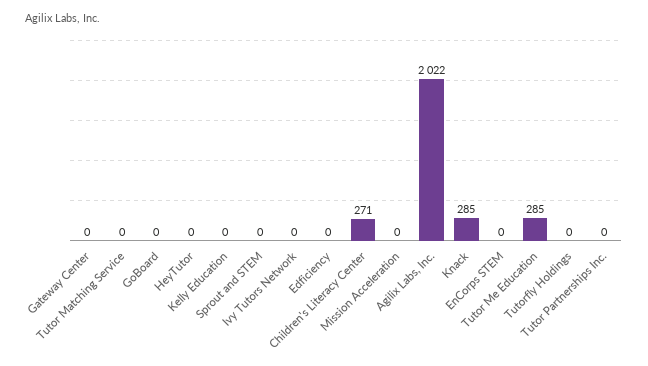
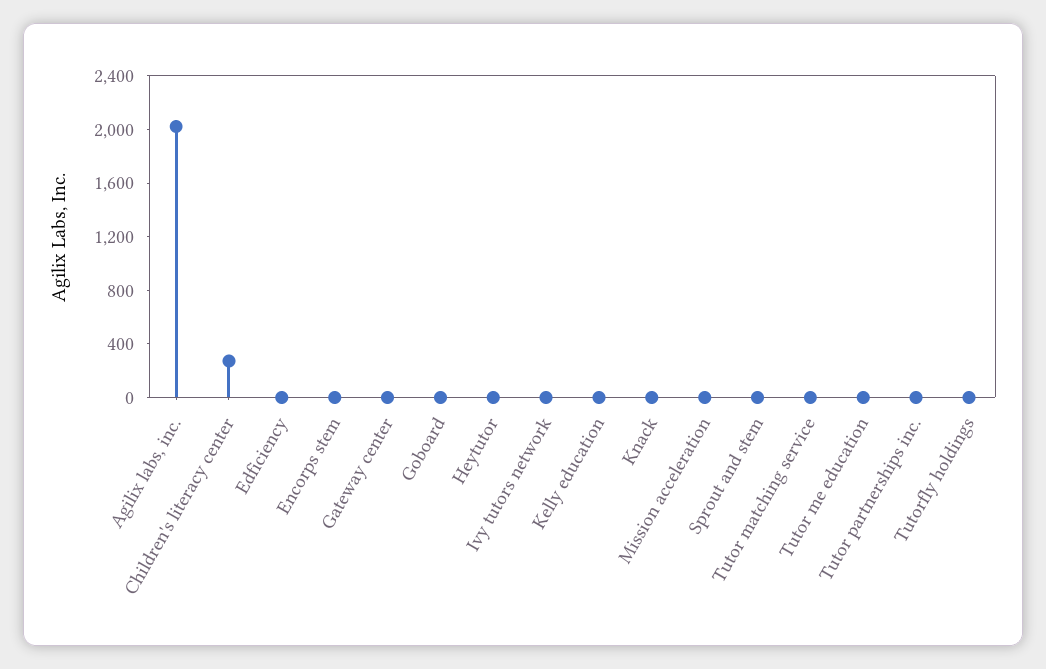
  {
    "Gateway Center": 0,
    "Tutor Matching Service": 0,
    "GoBoard": 0,
    "HeyTutor": 0,
    "Kelly Education": 0,
    "Sprout and STEM": 0,
    "Ivy Tutors Network": 0,
    "Edficiency": 0,
    "Children's Literacy Center": 271,
    "Mission Acceleration": 0,
    "Agilix Labs, Inc.": 2022,
-   "Knack": 285,
+   "Knack": 0,
    "EnCorps STEM": 0,
-   "Tutor Me Education": 285,
+   "Tutor Me Education": 0,
    "Tutorfly Holdings": 0,
    "Tutor Partnerships Inc.": 0
  }

